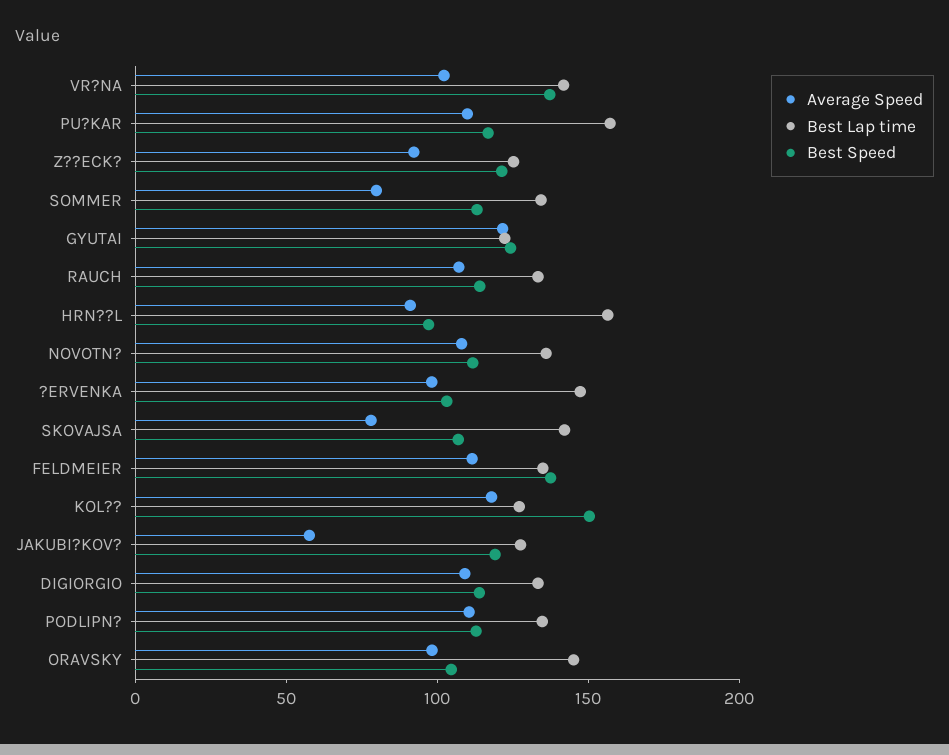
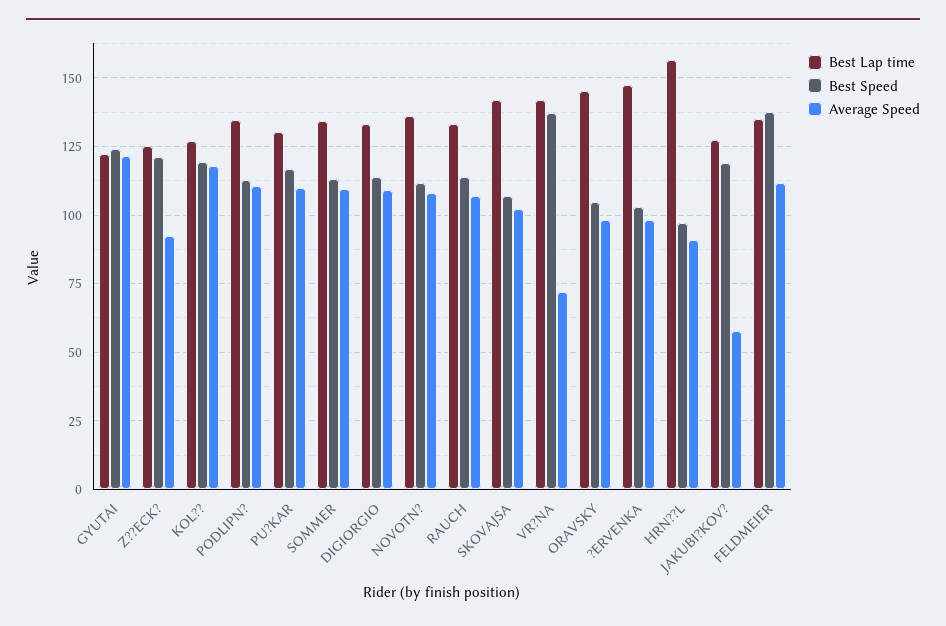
  {
    "Average Speed": {
-     "VR?NA": 100,
+     "VR?NA": 72.5,
      "PU?KAR": 110,
      "Z??ECK?": 92.5,
-     "SOMMER": 80,
+     "SOMMER": 110,
      "GYUTAI": 122.5,
      "RAUCH": 107.5,
      "HRN??L": 90,
      "NOVOTN?": 107.5,
      "?ERVENKA": 97.5,
-     "SKOVAJSA": 80,
+     "SKOVAJSA": 102.5,
      "FELDMEIER": 112.5,
      "KOL??": 117.5,
      "JAKUBI?KOV?": 57.5,
      "DIGIORGIO": 110,
      "PODLIPN?": 110,
      "ORAVSKY": 97.5
    },
    "Best Lap time": {
      "VR?NA": 142.5,
-     "PU?KAR": 160,
+     "PU?KAR": 130,
      "Z??ECK?": 125,
      "SOMMER": 135,
      "GYUTAI": 122.5,
      "RAUCH": 132.5,
      "HRN??L": 157.5,
      "NOVOTN?": 135,
      "?ERVENKA": 147.5,
      "SKOVAJSA": 142.5,
      "FELDMEIER": 135,
      "KOL??": 127.5,
      "JAKUBI?KOV?": 127.5,
      "DIGIORGIO": 132.5,
      "PODLIPN?": 135,
      "ORAVSKY": 145
    },
    "Best Speed": {
      "VR?NA": 137.5,
      "PU?KAR": 117.5,
      "Z??ECK?": 122.5,
      "SOMMER": 112.5,
      "GYUTAI": 125,
      "RAUCH": 115,
      "HRN??L": 97.5,
      "NOVOTN?": 112.5,
      "?ERVENKA": 102.5,
      "SKOVAJSA": 107.5,
      "FELDMEIER": 137.5,
-     "KOL??": 150,
+     "KOL??": 120,
      "JAKUBI?KOV?": 120,
      "DIGIORGIO": 115,
      "PODLIPN?": 112.5,
      "ORAVSKY": 105
    }
  }

